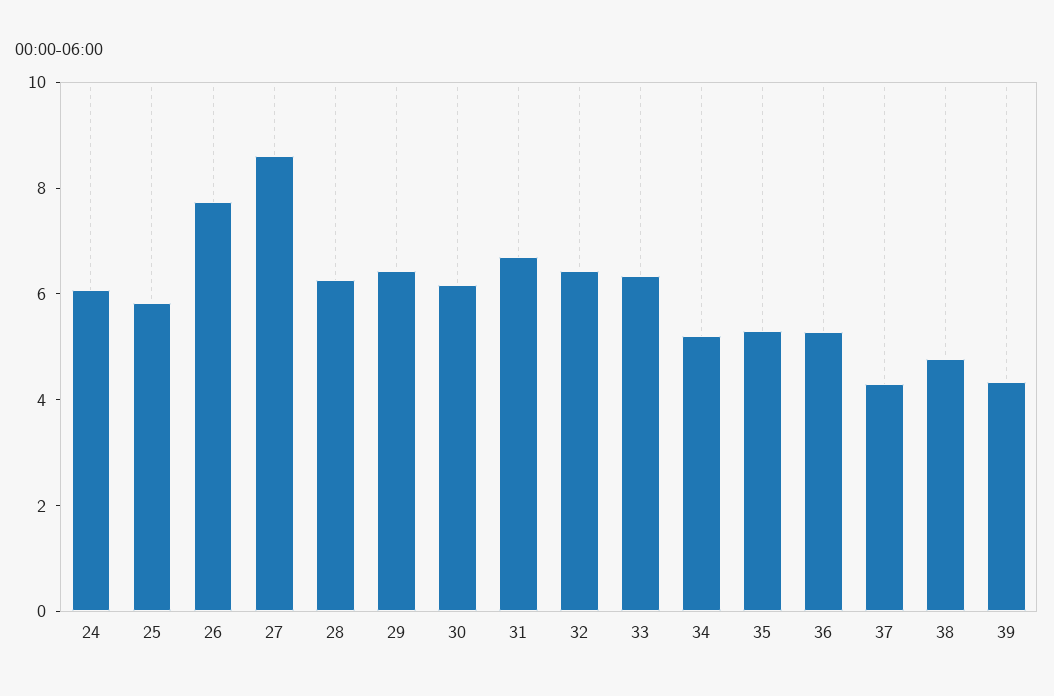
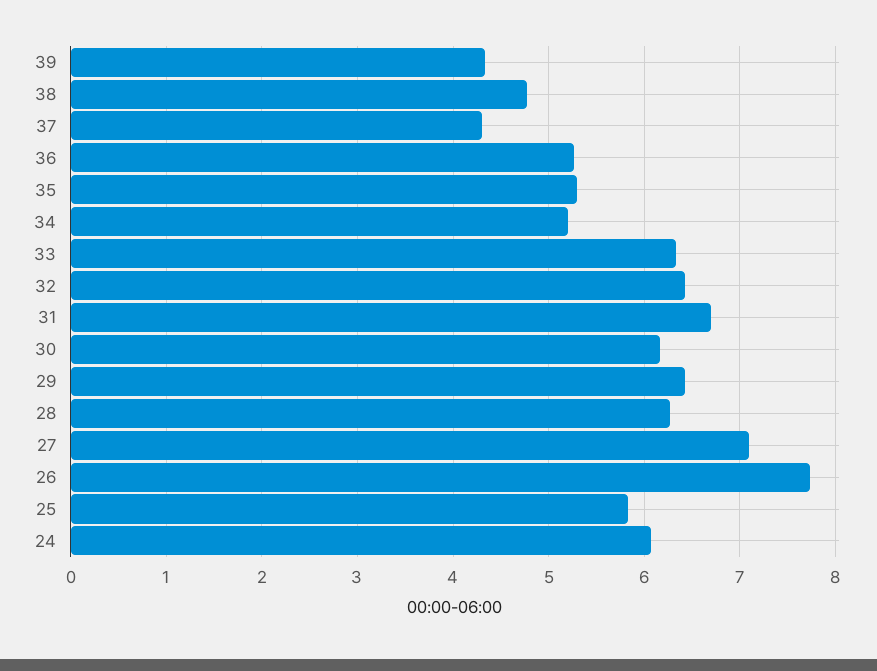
  {
    "24": 6.1,
    "25": 5.8,
    "26": 7.7,
-   "27": 8.5,
+   "27": 7.1,
    "28": 6.3,
    "29": 6.4,
    "30": 6.2,
    "31": 6.7,
    "32": 6.4,
    "33": 6.3,
    "34": 5.2,
    "35": 5.3,
    "36": 5.3,
    "37": 4.3,
    "38": 4.8,
    "39": 4.3
  }

